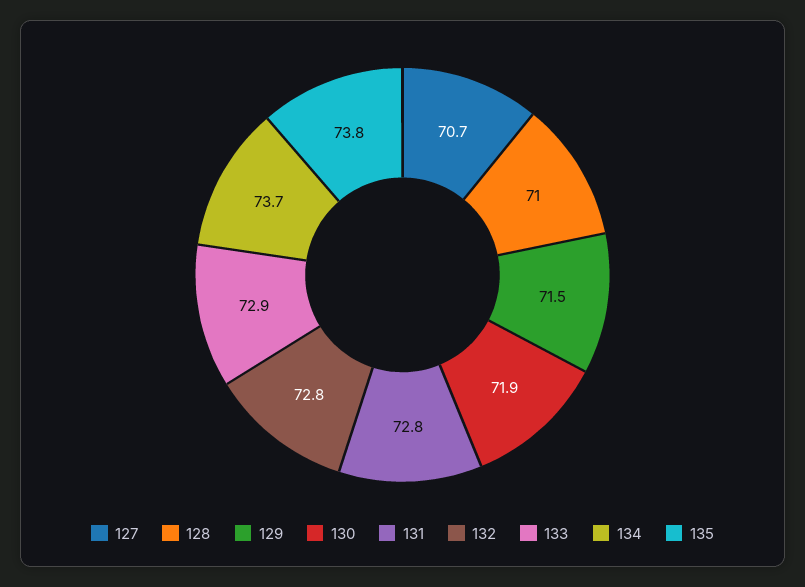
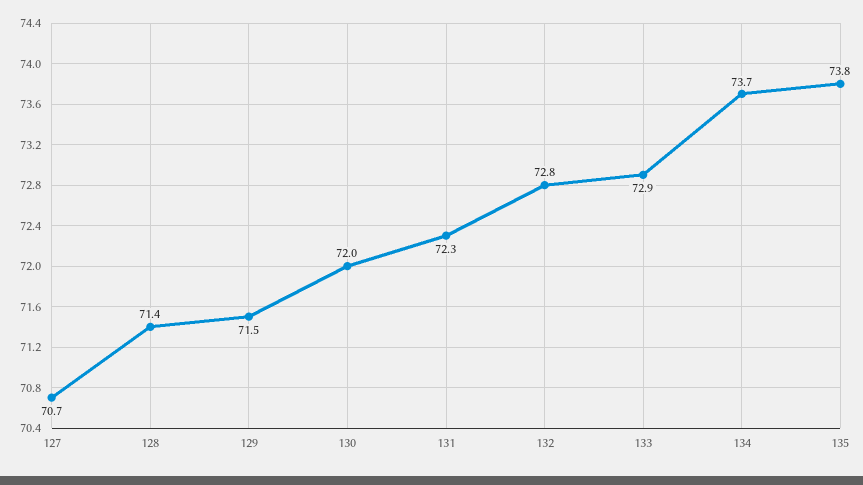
  {
    "127": 70.7,
-   "128": 71,
+   "128": 71.4,
    "129": 71.5,
-   "130": 71.9,
+   "130": 72,
-   "131": 72.8,
+   "131": 72.3,
    "132": 72.8,
    "133": 72.9,
    "134": 73.7,
    "135": 73.8
  }

